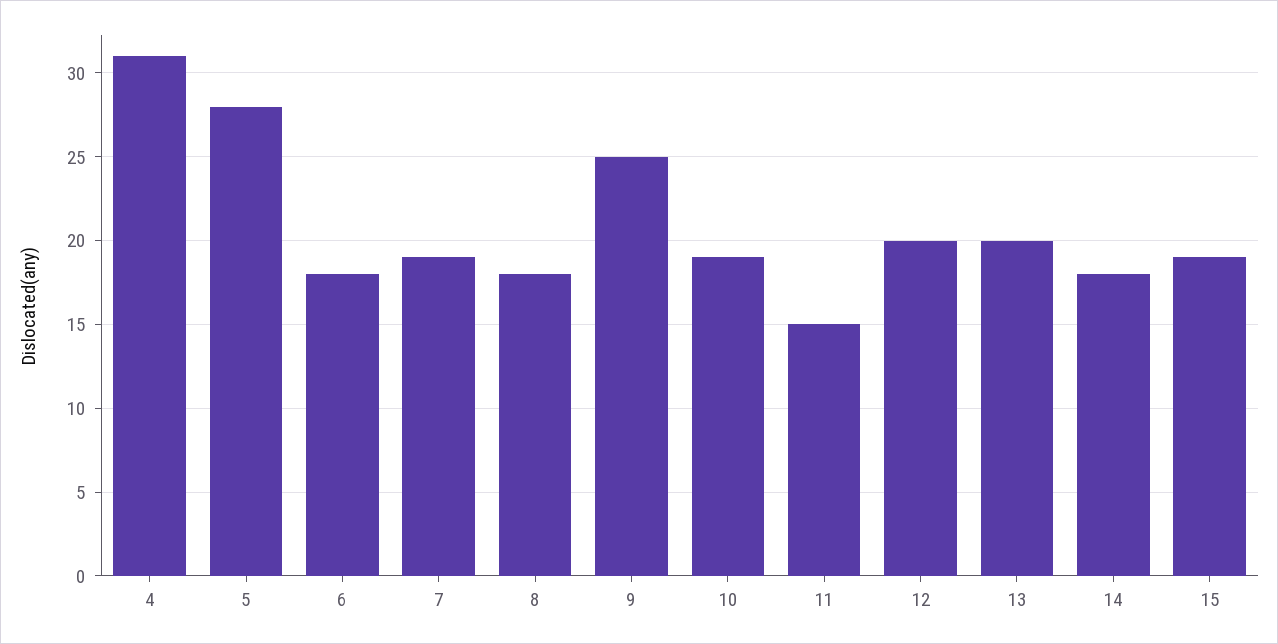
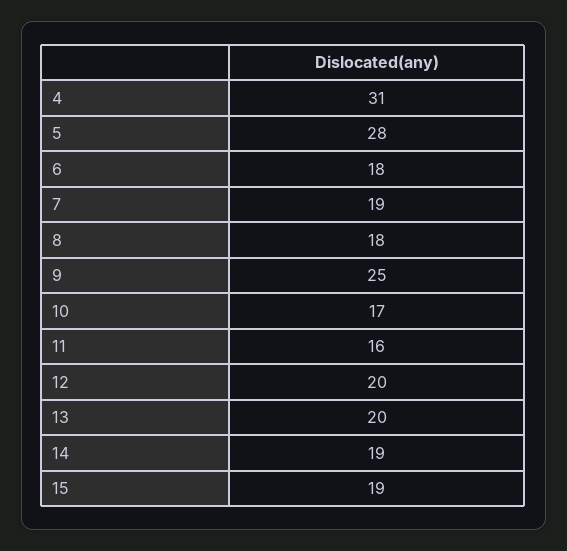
  {
    "4": 31,
    "5": 28,
    "6": 18,
    "7": 19,
    "8": 18,
    "9": 25,
-   "10": 19,
+   "10": 17,
-   "11": 15,
+   "11": 16,
    "12": 20,
    "13": 20,
-   "14": 18,
+   "14": 19,
    "15": 19
  }

